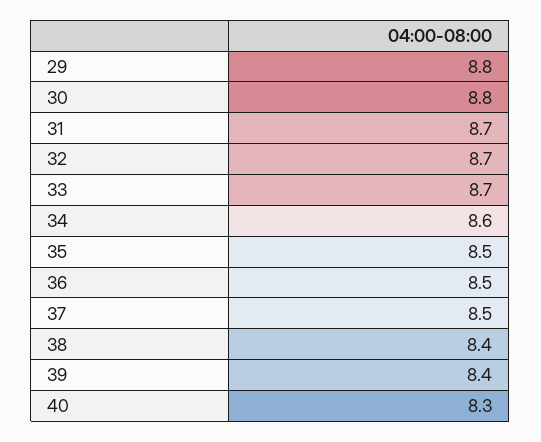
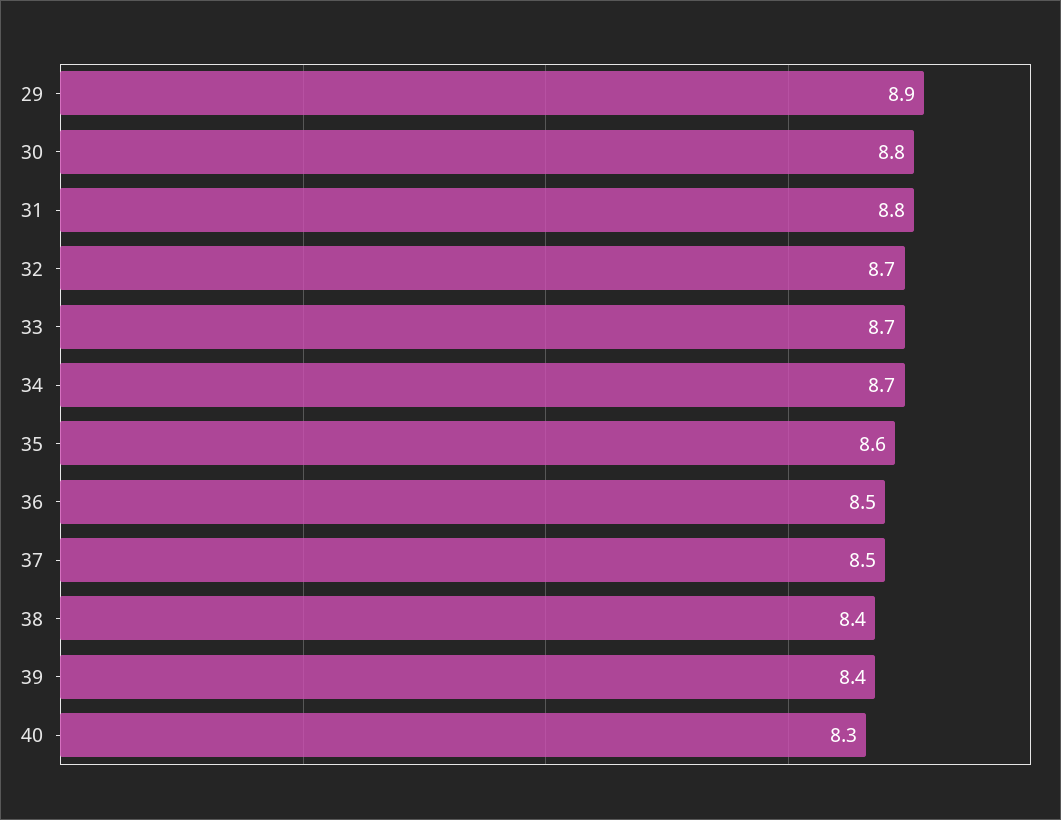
  {
-   "29": 8.8,
+   "29": 8.9,
    "30": 8.8,
-   "31": 8.7,
+   "31": 8.8,
    "32": 8.7,
    "33": 8.7,
-   "34": 8.6,
+   "34": 8.7,
-   "35": 8.5,
+   "35": 8.6,
    "36": 8.5,
    "37": 8.5,
    "38": 8.4,
    "39": 8.4,
    "40": 8.3
  }

